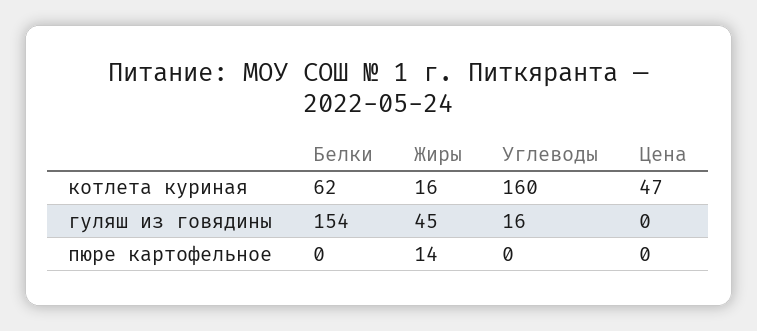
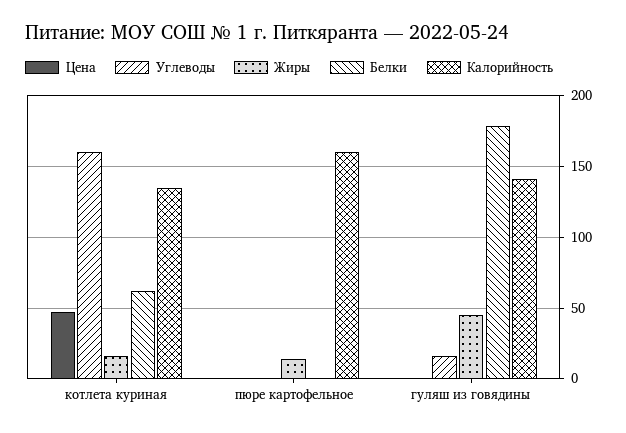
  {
    "Белки": {
      "котлета куриная": 62,
-     "гуляш из говядины": 154,
+     "гуляш из говядины": 180,
      "пюре картофельное": 0
    },
    "Жиры": {
      "котлета куриная": 16,
      "гуляш из говядины": 45,
      "пюре картофельное": 14
    },
    "Углеводы": {
      "котлета куриная": 160,
      "гуляш из говядины": 16,
      "пюре картофельное": 0
    },
    "Цена": {
      "котлета куриная": 47,
      "гуляш из говядины": 0,
      "пюре картофельное": 0
-   }
+   },
+   "Калорийность": {
+     "котлета куриная": 135,
+     "пюре картофельное": 160,
+     "гуляш из говядины": 140
+   }
  }

